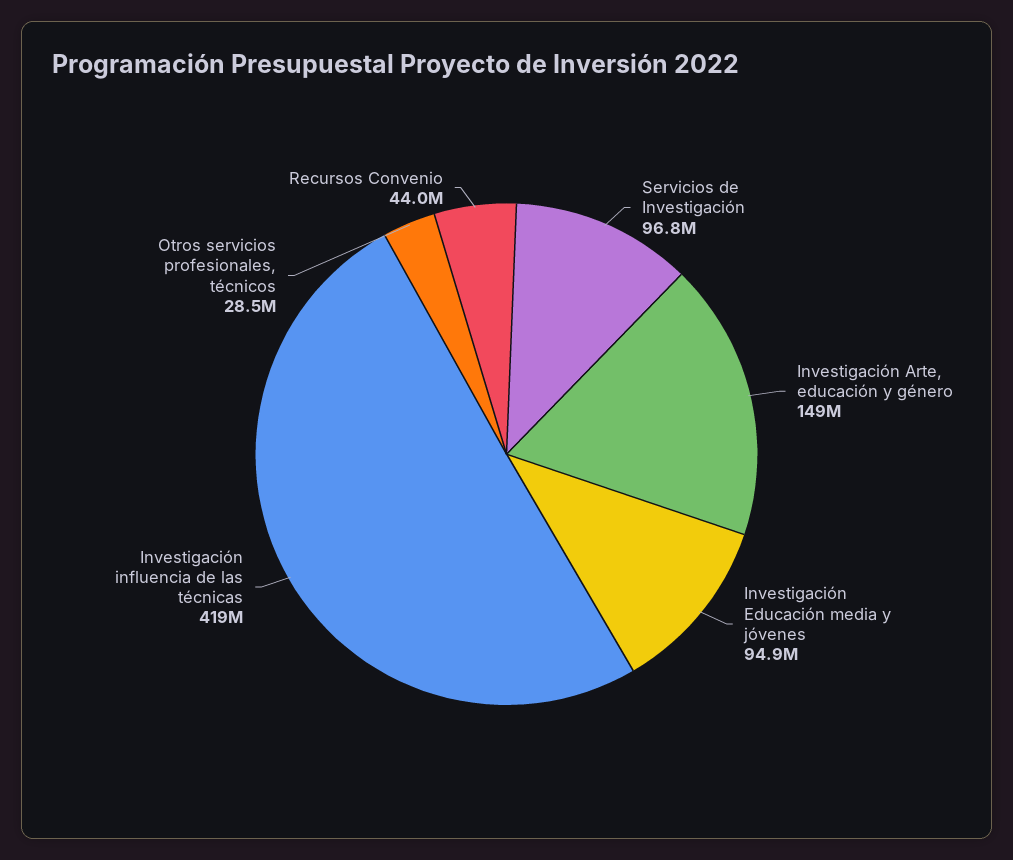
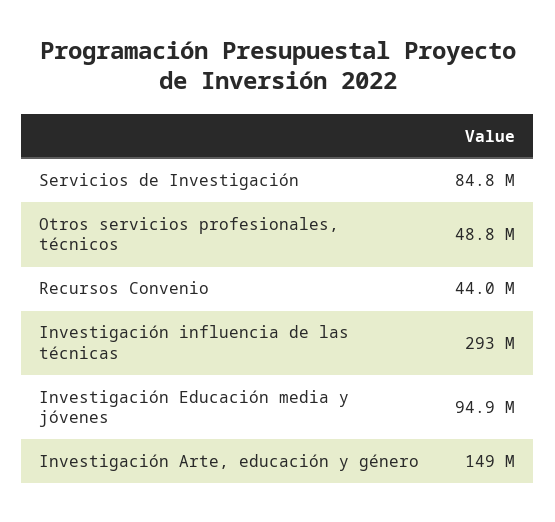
  {
-   "Servicios de Investigación": 96800000,
+   "Servicios de Investigación": 84800000,
    "Investigación Arte, educación y género": 149000000,
    "Investigación Educación media y jóvenes": 94900000,
-   "Investigación influencia de las técnicas": 419000000,
+   "Investigación influencia de las técnicas": 293000000,
-   "Otros servicios profesionales, técnicos": 28500000,
+   "Otros servicios profesionales, técnicos": 48800000,
    "Recursos Convenio": 44000000
  }

